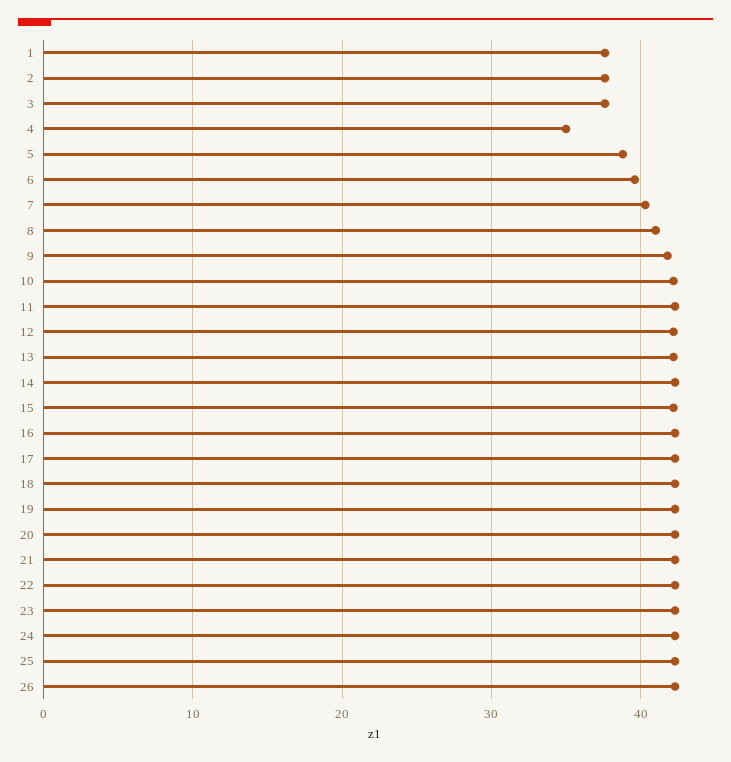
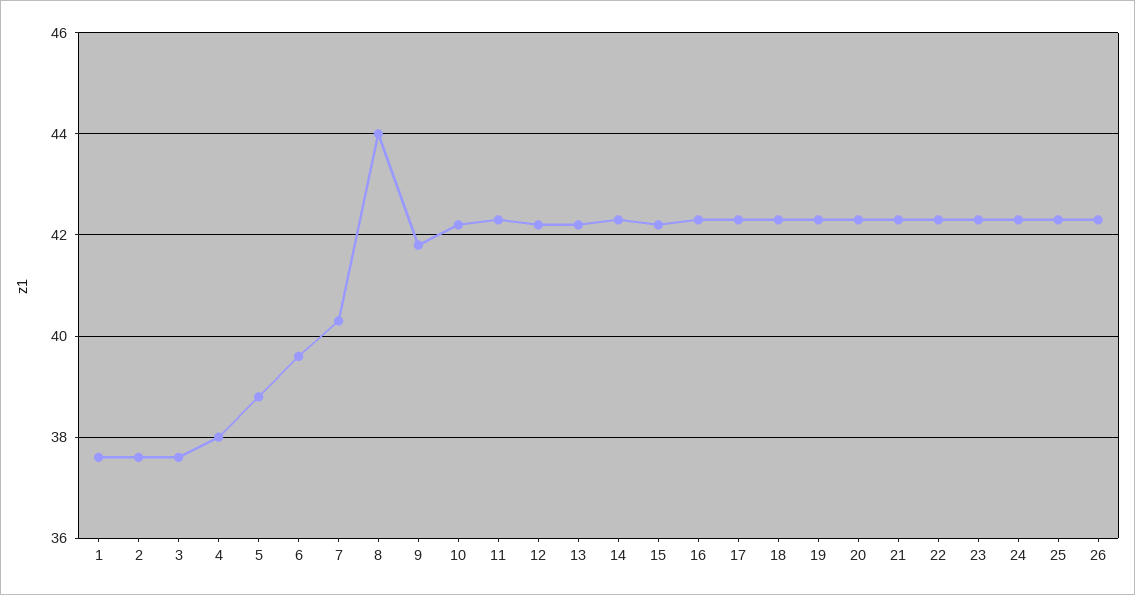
  {
    "1": 37.5,
    "2": 37.5,
    "3": 37.5,
-   "4": 35,
+   "4": 38,
    "5": 39,
    "6": 39.5,
    "7": 40.5,
-   "8": 41,
+   "8": 44,
    "9": 42,
    "10": 42,
    "11": 42.5,
    "12": 42,
    "13": 42,
    "14": 42.5,
    "15": 42,
    "16": 42.5,
    "17": 42.5,
    "18": 42.5,
    "19": 42.5,
    "20": 42.5,
    "21": 42.5,
    "22": 42.5,
    "23": 42.5,
    "24": 42.5,
    "25": 42.5,
    "26": 42.5
  }

